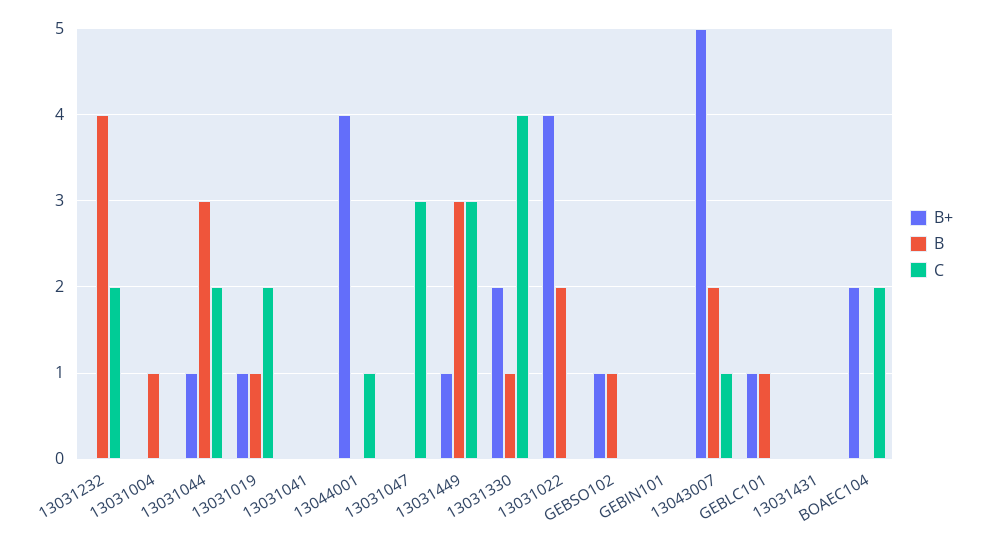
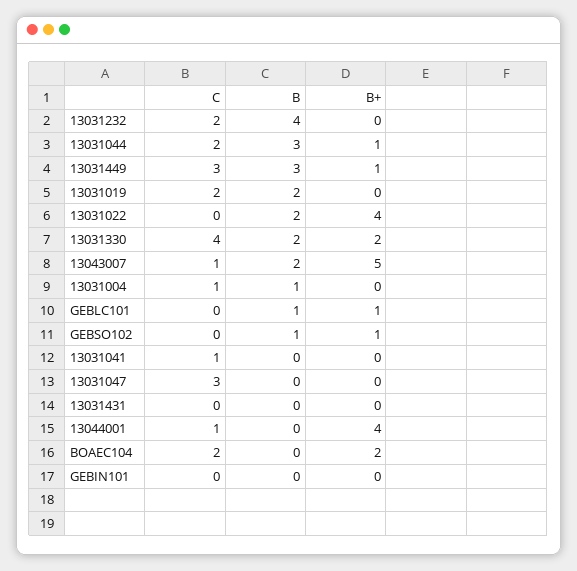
  {
    "B+": {
      "13031232": 0,
      "13031004": 0,
      "13031044": 1,
-     "13031019": 1,
+     "13031019": 0,
      "13031041": 0,
      "13044001": 4,
      "13031047": 0,
      "13031449": 1,
      "13031330": 2,
      "13031022": 4,
      "GEBSO102": 1,
      "GEBIN101": 0,
      "13043007": 5,
      "GEBLC101": 1,
      "13031431": 0,
      "BOAEC104": 2
    },
    "B": {
      "13031232": 4,
      "13031004": 1,
      "13031044": 3,
-     "13031019": 1,
+     "13031019": 2,
      "13031041": 0,
      "13044001": 0,
      "13031047": 0,
      "13031449": 3,
-     "13031330": 1,
+     "13031330": 2,
      "13031022": 2,
      "GEBSO102": 1,
      "GEBIN101": 0,
      "13043007": 2,
      "GEBLC101": 1,
      "13031431": 0,
      "BOAEC104": 0
    },
    "C": {
      "13031232": 2,
-     "13031004": 0,
+     "13031004": 1,
      "13031044": 2,
      "13031019": 2,
-     "13031041": 0,
+     "13031041": 1,
      "13044001": 1,
      "13031047": 3,
      "13031449": 3,
      "13031330": 4,
      "13031022": 0,
      "GEBSO102": 0,
      "GEBIN101": 0,
      "13043007": 1,
      "GEBLC101": 0,
      "13031431": 0,
      "BOAEC104": 2
    }
  }

